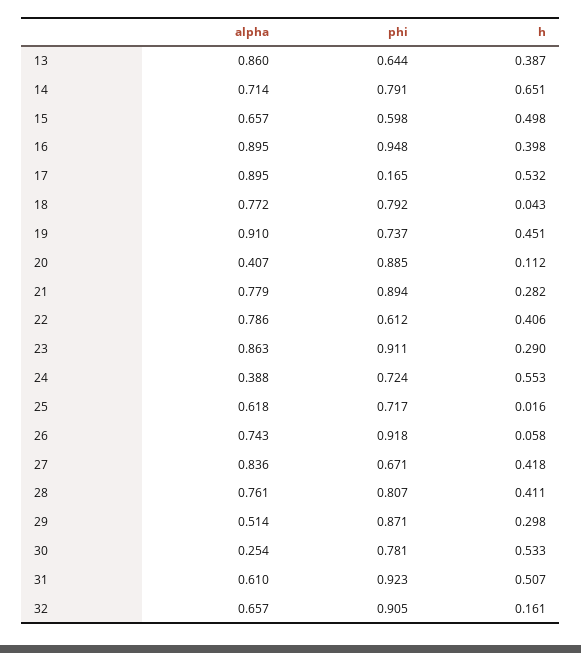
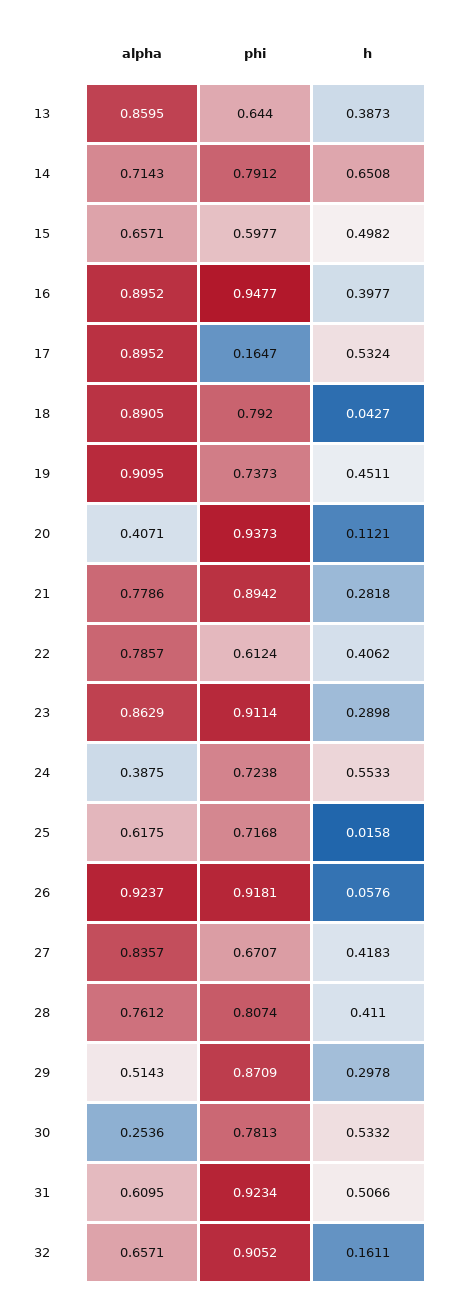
  {
    "alpha": {
      "13": 0.8595,
      "14": 0.7143,
      "15": 0.6571,
      "16": 0.8952,
      "17": 0.8952,
-     "18": 0.772,
+     "18": 0.8905,
      "19": 0.9095,
      "20": 0.4071,
      "21": 0.7786,
      "22": 0.7857,
      "23": 0.8629,
      "24": 0.3875,
      "25": 0.6175,
-     "26": 0.743,
+     "26": 0.9237,
      "27": 0.8357,
      "28": 0.7612,
      "29": 0.5143,
      "30": 0.2536,
      "31": 0.6095,
      "32": 0.6571
    },
    "phi": {
      "13": 0.644,
      "14": 0.7912,
      "15": 0.5977,
      "16": 0.9477,
      "17": 0.1647,
      "18": 0.792,
      "19": 0.7373,
-     "20": 0.885,
+     "20": 0.9373,
      "21": 0.8942,
      "22": 0.6124,
      "23": 0.9114,
      "24": 0.7238,
      "25": 0.7168,
      "26": 0.9181,
      "27": 0.6707,
      "28": 0.8074,
      "29": 0.8709,
      "30": 0.7813,
      "31": 0.9234,
      "32": 0.9052
    },
    "h": {
      "13": 0.3873,
      "14": 0.6508,
      "15": 0.4982,
      "16": 0.3977,
      "17": 0.5324,
      "18": 0.0427,
      "19": 0.4511,
      "20": 0.1121,
      "21": 0.2818,
      "22": 0.4062,
      "23": 0.2898,
      "24": 0.5533,
      "25": 0.0158,
      "26": 0.0576,
      "27": 0.4183,
      "28": 0.411,
      "29": 0.2978,
      "30": 0.5332,
      "31": 0.5066,
      "32": 0.1611
    }
  }

